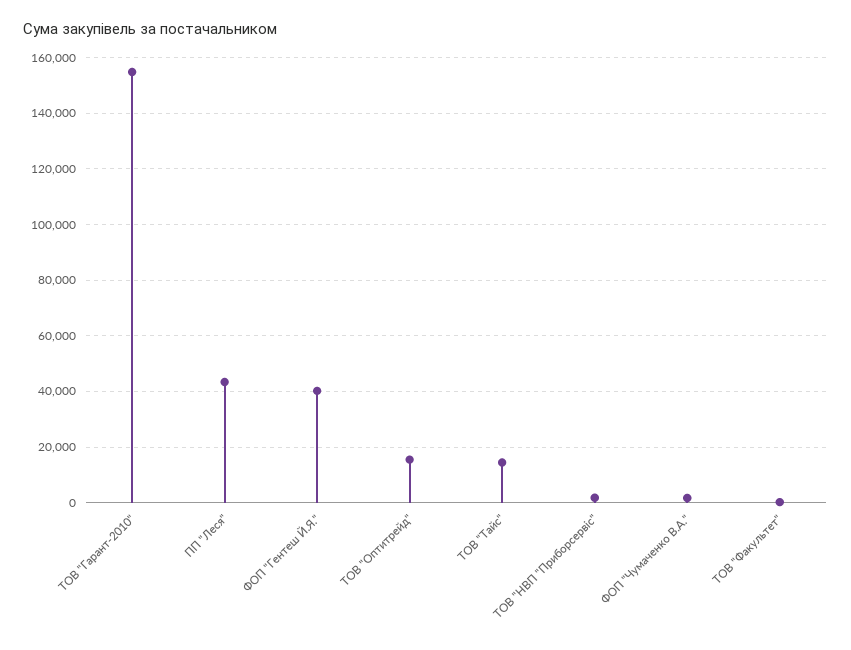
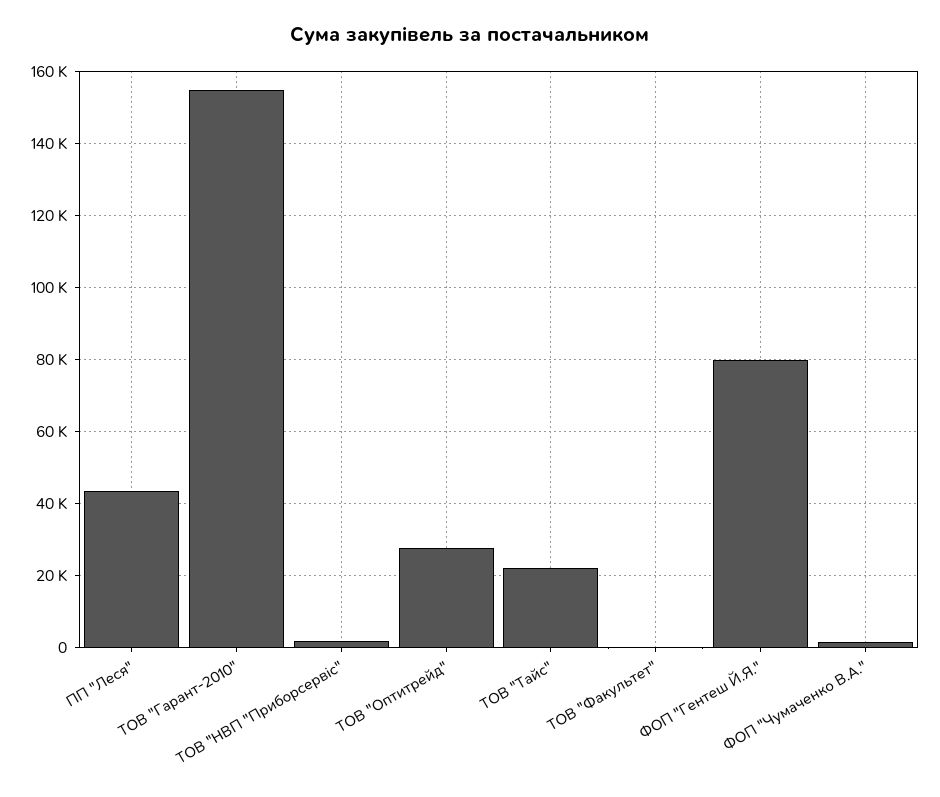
  {
    "ТОВ \"Гарант-2010\"": 154000,
    "ПП \"Леся\"": 44000,
-   "ФОП \"Гентеш Й.Я.\"": 40000,
+   "ФОП \"Гентеш Й.Я.\"": 80000,
-   "ТОВ \"Оптитрейд\"": 15000,
+   "ТОВ \"Оптитрейд\"": 28000,
-   "ТОВ \"Тайс\"": 15000,
+   "ТОВ \"Тайс\"": 22000,
    "ТОВ \"НВП \"Приборсервіс\"": 2000,
    "ФОП \"Чумаченко В.А.\"": 2000,
    "ТОВ \"Факультет\"": 0
  }

